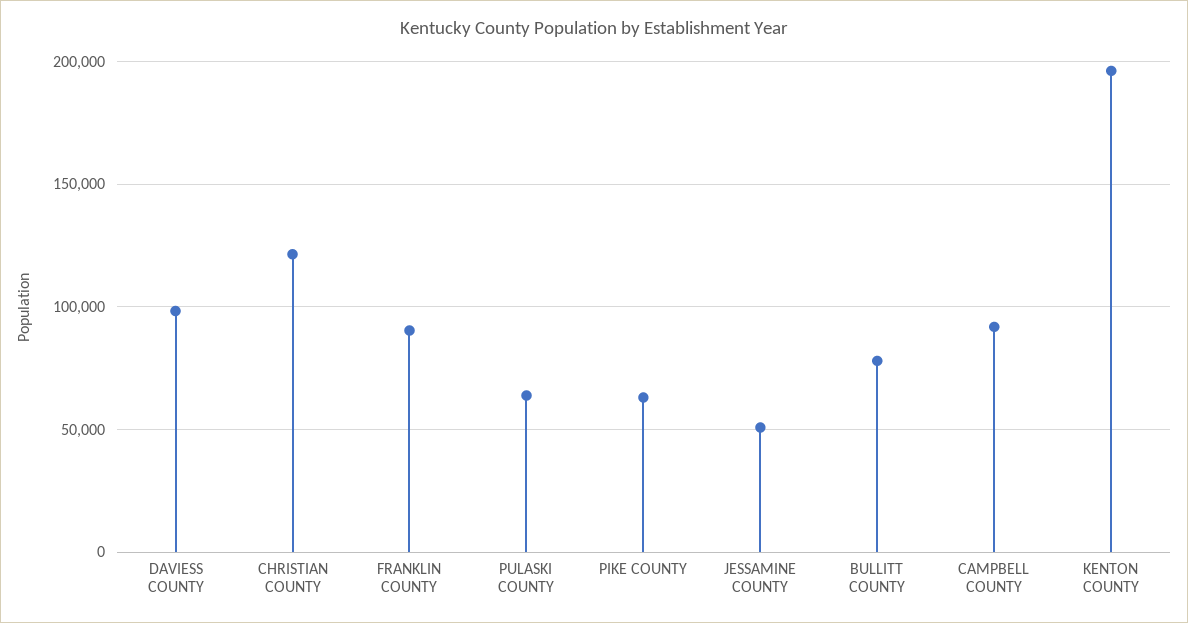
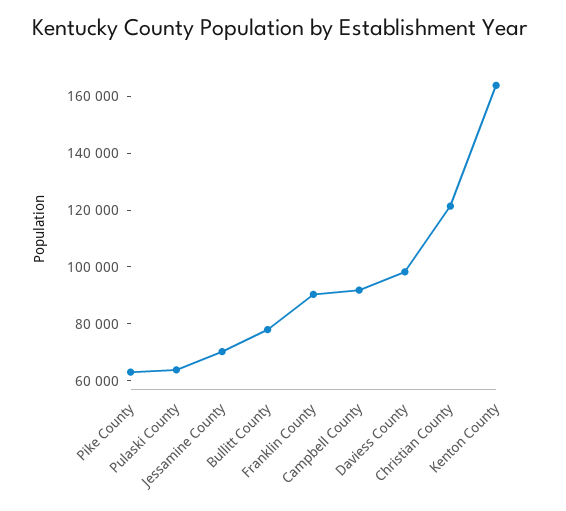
  {
    "DAVIESS COUNTY": 100000,
    "CHRISTIAN COUNTY": 120000,
    "FRANKLIN COUNTY": 90000,
    "PULASKI COUNTY": 65000,
    "PIKE COUNTY": 65000,
-   "JESSAMINE COUNTY": 50000,
+   "JESSAMINE COUNTY": 70000,
    "BULLITT COUNTY": 80000,
    "CAMPBELL COUNTY": 90000,
-   "KENTON COUNTY": 195000
+   "KENTON COUNTY": 165000
  }

